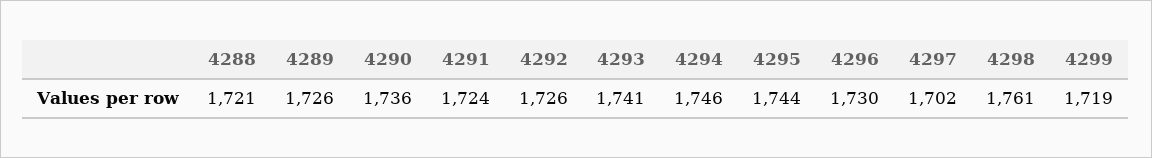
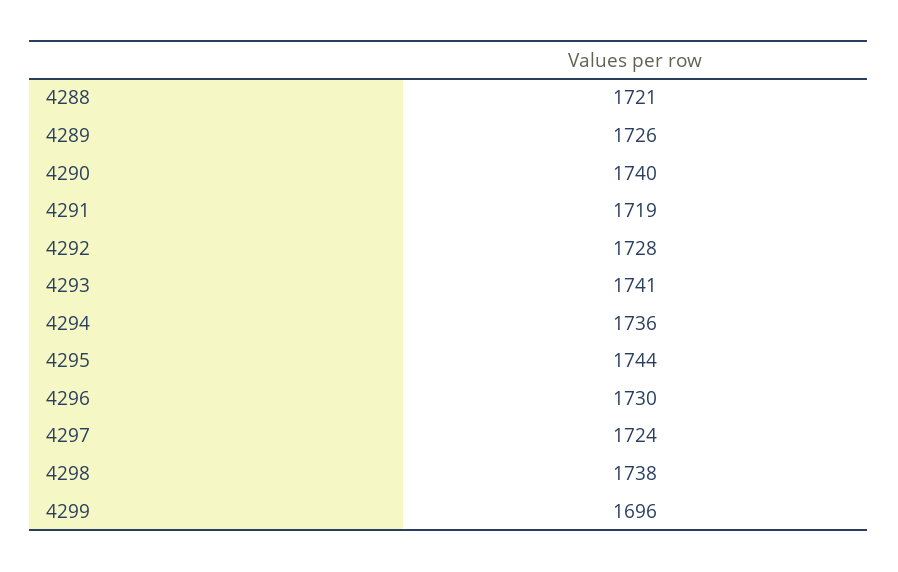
  {
    "4288": 1721,
    "4289": 1726,
-   "4290": 1736,
+   "4290": 1740,
-   "4291": 1724,
+   "4291": 1719,
-   "4292": 1726,
+   "4292": 1728,
    "4293": 1741,
-   "4294": 1746,
+   "4294": 1736,
    "4295": 1744,
    "4296": 1730,
-   "4297": 1702,
+   "4297": 1724,
-   "4298": 1761,
+   "4298": 1738,
-   "4299": 1719
+   "4299": 1696
  }

